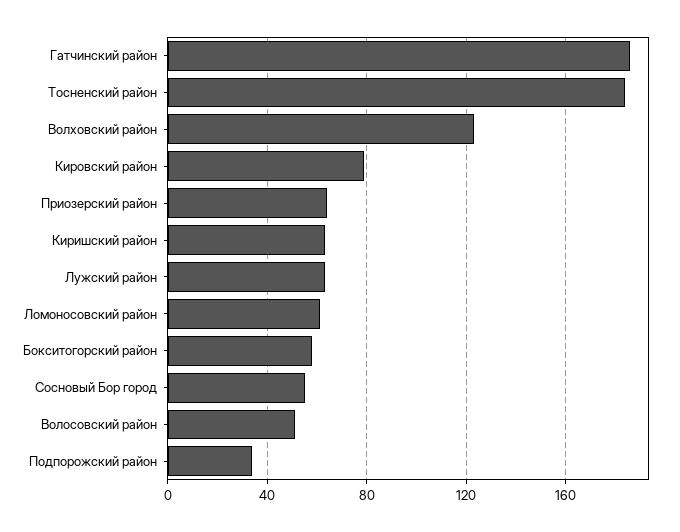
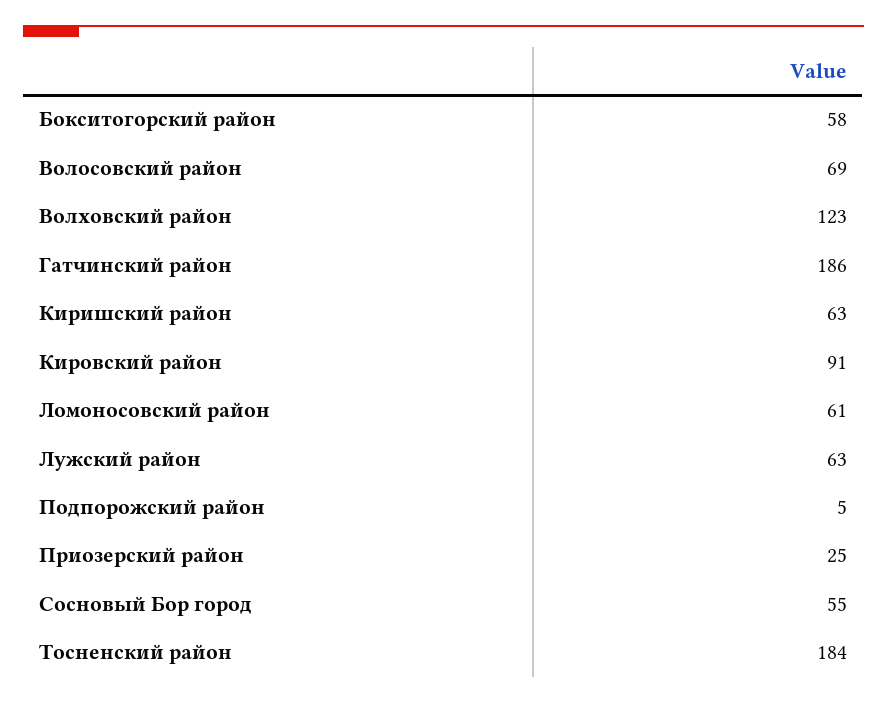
  {
    "Гатчинский район": 186,
    "Тосненский район": 184,
    "Волховский район": 123,
-   "Кировский район": 80,
+   "Кировский район": 91,
-   "Приозерский район": 65,
+   "Приозерский район": 25,
    "Киришский район": 63,
    "Лужский район": 63,
    "Ломоносовский район": 61,
    "Бокситогорский район": 58,
    "Сосновый Бор город": 55,
-   "Волосовский район": 50,
+   "Волосовский район": 69,
-   "Подпорожский район": 35
+   "Подпорожский район": 5
  }

